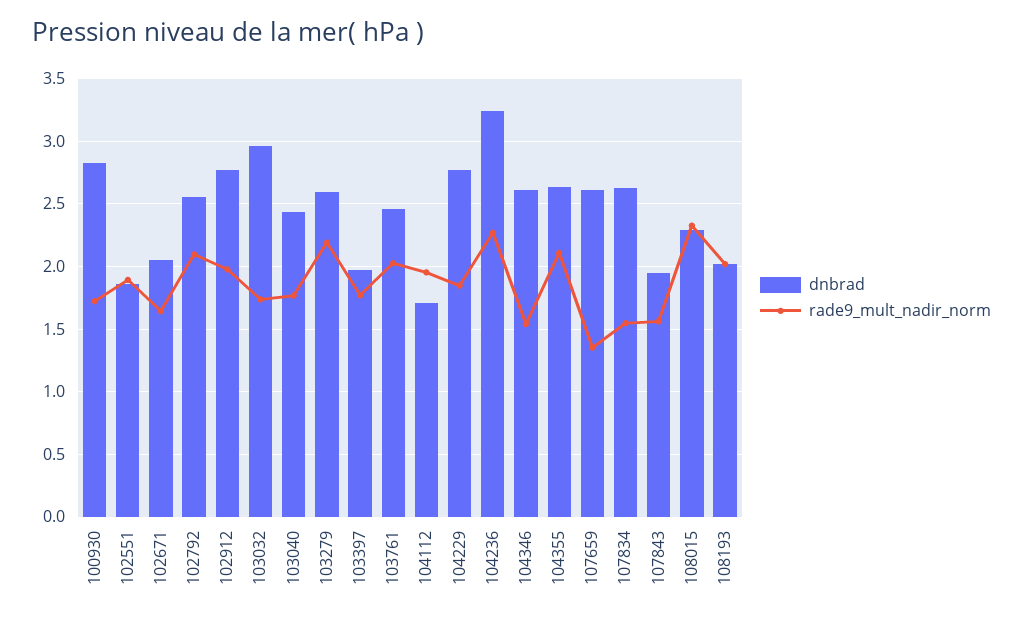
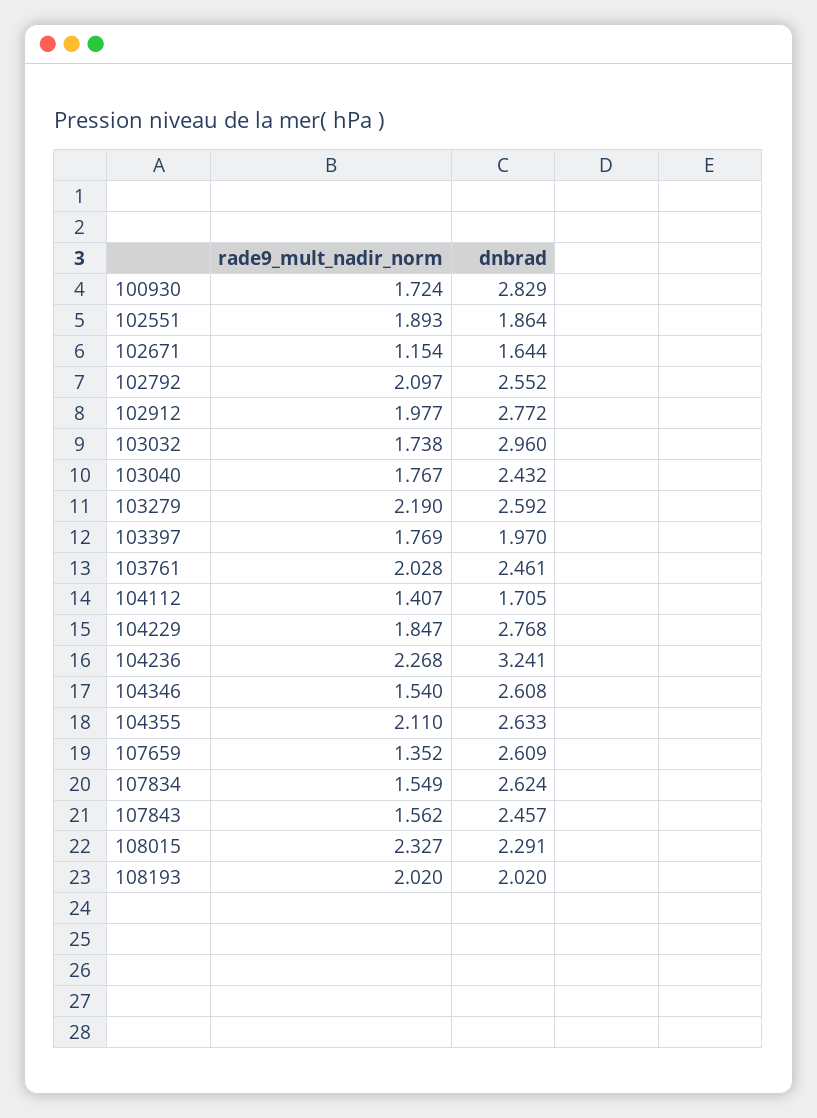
  {
    "dnbrad": {
      "100930": 2.829,
      "102551": 1.864,
-     "102671": 2.05,
+     "102671": 1.644,
      "102792": 2.552,
      "102912": 2.772,
      "103032": 2.96,
      "103040": 2.432,
      "103279": 2.592,
      "103397": 1.97,
      "103761": 2.461,
      "104112": 1.705,
      "104229": 2.768,
      "104236": 3.241,
      "104346": 2.608,
      "104355": 2.633,
      "107659": 2.609,
      "107834": 2.624,
-     "107843": 1.95,
+     "107843": 2.457,
      "108015": 2.291,
      "108193": 2.02
    },
    "rade9_mult_nadir_norm": {
      "100930": 1.724,
      "102551": 1.893,
-     "102671": 1.65,
+     "102671": 1.154,
      "102792": 2.097,
      "102912": 1.977,
      "103032": 1.738,
      "103040": 1.767,
      "103279": 2.19,
      "103397": 1.769,
      "103761": 2.028,
-     "104112": 1.95,
+     "104112": 1.407,
      "104229": 1.847,
      "104236": 2.268,
      "104346": 1.54,
      "104355": 2.11,
      "107659": 1.352,
      "107834": 1.549,
      "107843": 1.562,
      "108015": 2.327,
      "108193": 2.02
    }
  }

